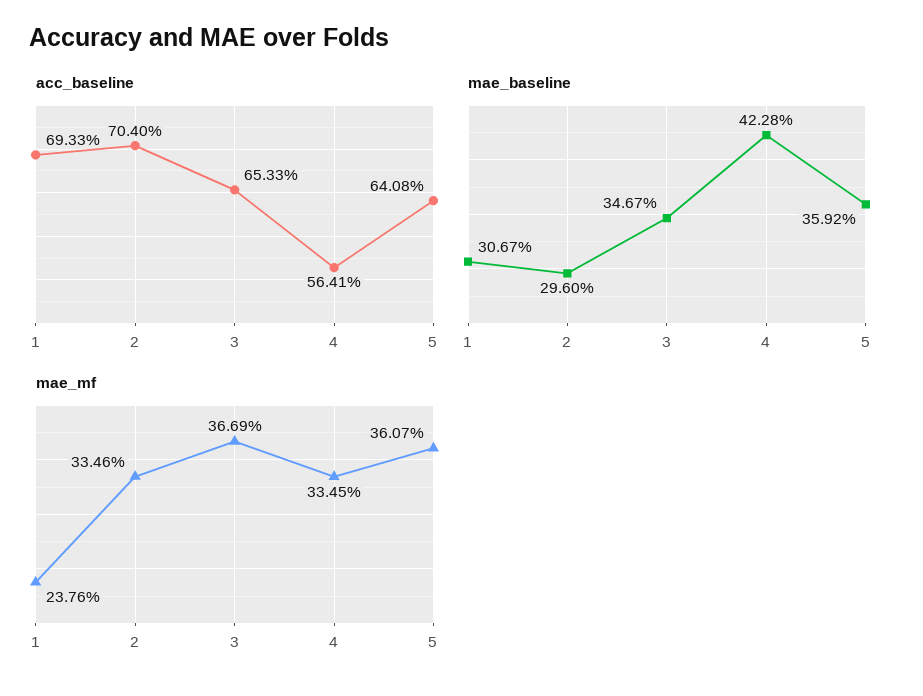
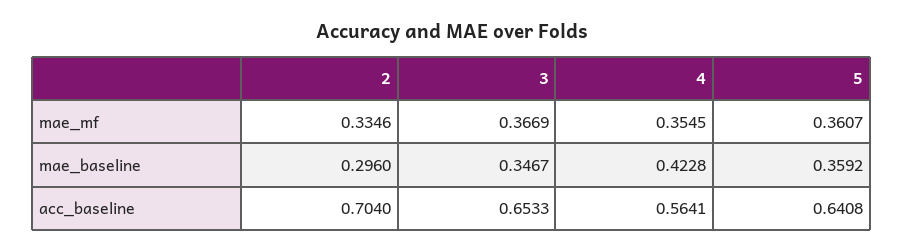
  {
    "acc_baseline": {
-     "1": 0.6933,
      "2": 0.704,
      "3": 0.6533,
      "4": 0.5641,
      "5": 0.6408
    },
    "mae_baseline": {
-     "1": 0.3067,
      "2": 0.296,
      "3": 0.3467,
      "4": 0.4228,
      "5": 0.3592
    },
    "mae_mf": {
-     "1": 0.2376,
      "2": 0.3346,
      "3": 0.3669,
-     "4": 0.3345,
+     "4": 0.3545,
      "5": 0.3607
    }
  }

